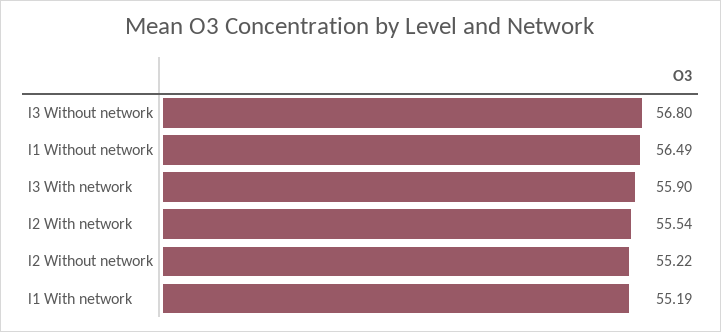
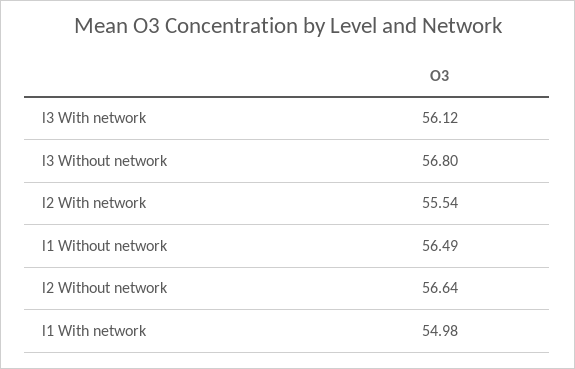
  {
    "l3 Without network": 56.8,
    "l1 Without network": 56.49,
-   "l3 With network": 55.9,
+   "l3 With network": 56.12,
    "l2 With network": 55.54,
-   "l2 Without network": 55.22,
+   "l2 Without network": 56.64,
-   "l1 With network": 55.19
+   "l1 With network": 54.98
  }

